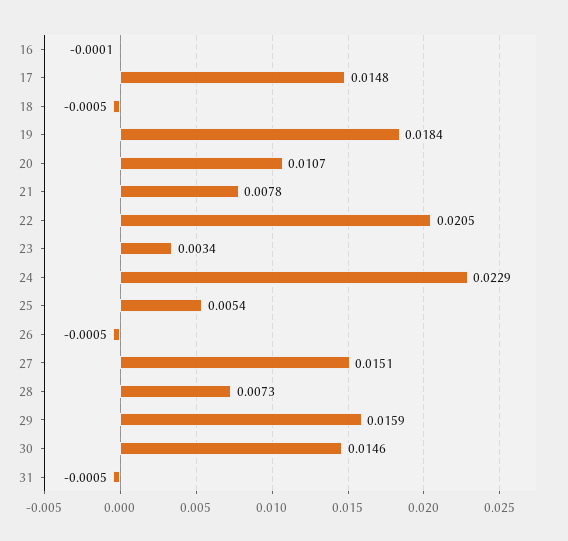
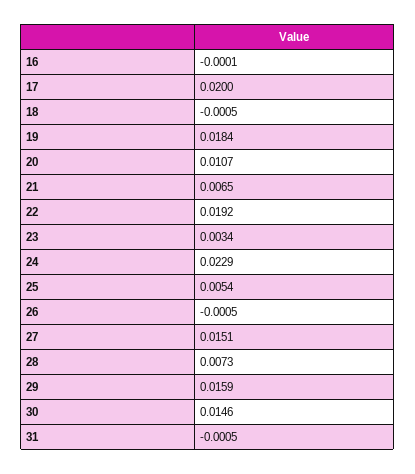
  {
    "16": -0.0001,
-   "17": 0.0148,
+   "17": 0.02,
    "18": -0.0005,
    "19": 0.0184,
    "20": 0.0107,
-   "21": 0.0078,
+   "21": 0.0065,
-   "22": 0.0205,
+   "22": 0.0192,
    "23": 0.0034,
    "24": 0.0229,
    "25": 0.0054,
    "26": -0.0005,
    "27": 0.0151,
    "28": 0.0073,
    "29": 0.0159,
    "30": 0.0146,
    "31": -0.0005
  }

